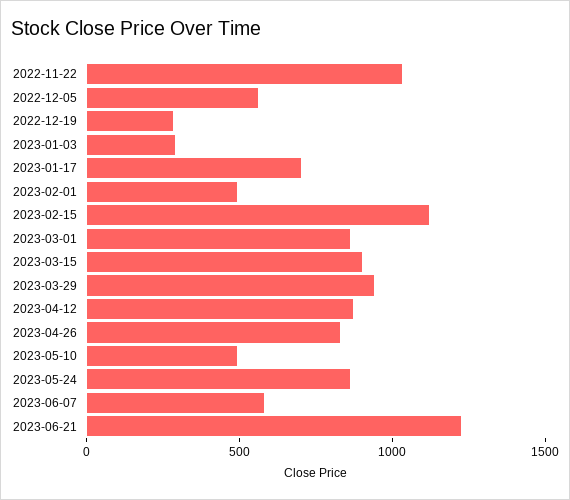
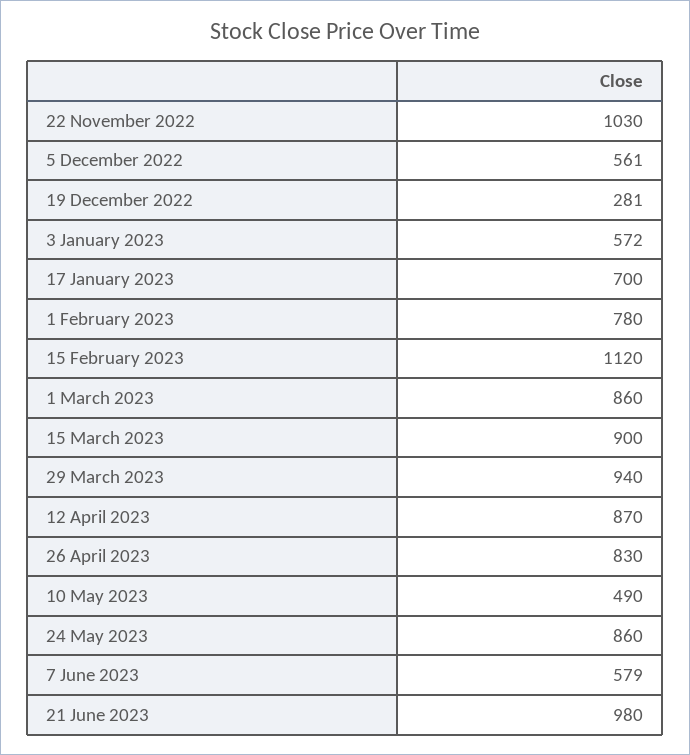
  {
    "2022-11-22": 1030,
    "2022-12-05": 561,
    "2022-12-19": 281,
-   "2023-01-03": 300,
+   "2023-01-03": 572,
    "2023-01-17": 700,
-   "2023-02-01": 500,
+   "2023-02-01": 780,
    "2023-02-15": 1120,
    "2023-03-01": 860,
    "2023-03-15": 900,
    "2023-03-29": 940,
    "2023-04-12": 870,
    "2023-04-26": 830,
    "2023-05-10": 490,
    "2023-05-24": 860,
    "2023-06-07": 579,
-   "2023-06-21": 1200
+   "2023-06-21": 980
  }

